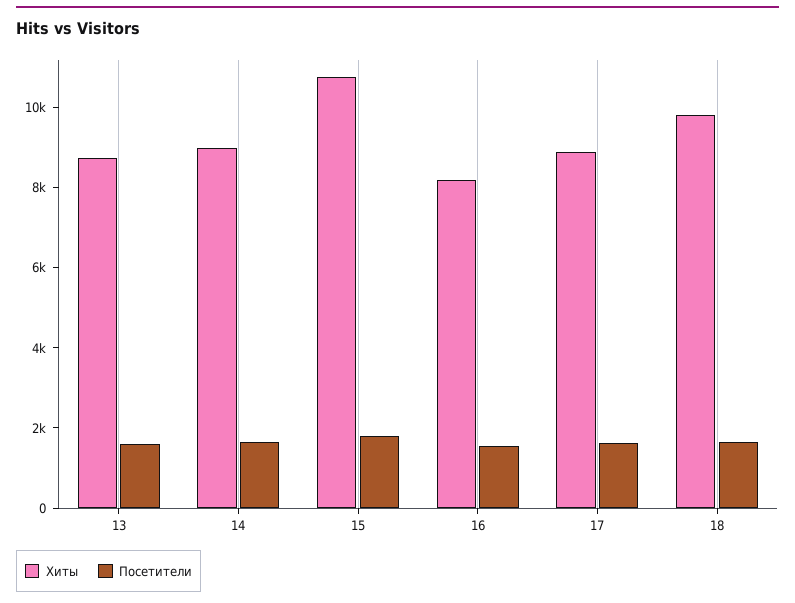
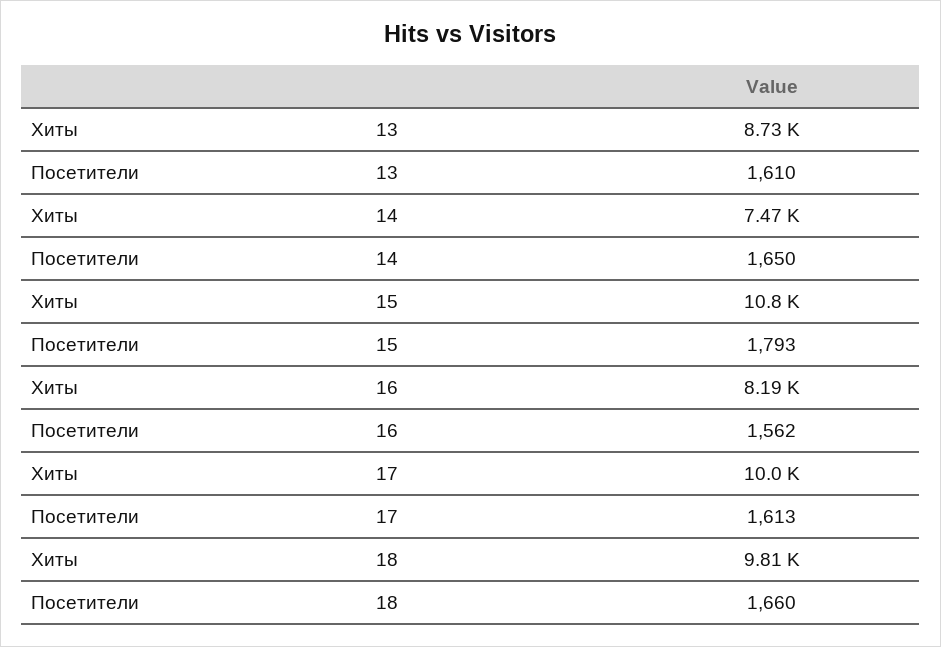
  {
    "Хиты": {
      "13": 8730,
-     "14": 9000,
+     "14": 7470,
      "15": 10800,
      "16": 8190,
-     "17": 9000,
+     "17": 10000,
      "18": 9810
    },
    "Посетители": {
      "13": 1610,
      "14": 1650,
      "15": 1793,
      "16": 1562,
      "17": 1613,
      "18": 1660
    }
  }

